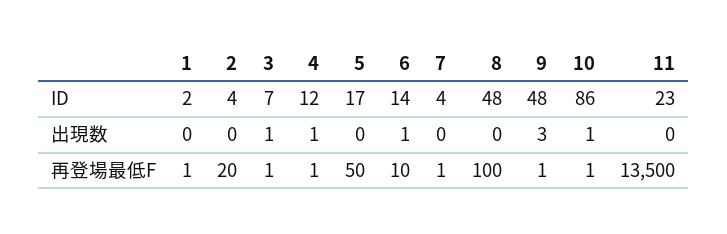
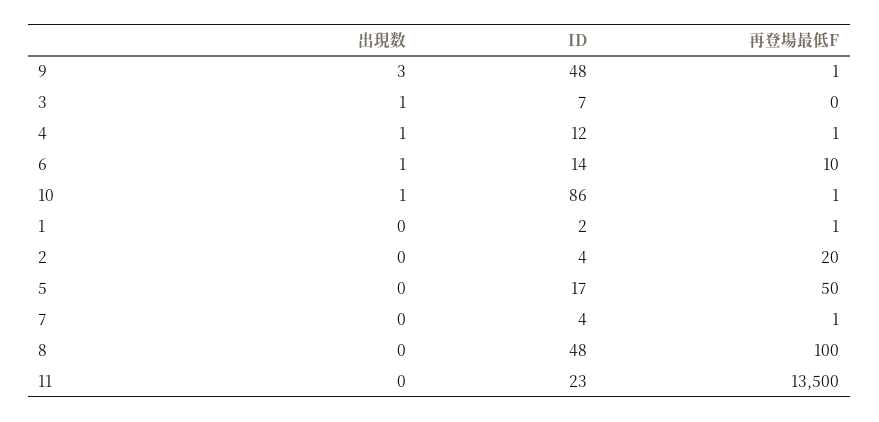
  {
    "1": {
      "ID": 2,
      "出現数": 0,
      "再登場最低F": 1
    },
    "2": {
      "ID": 4,
      "出現数": 0,
      "再登場最低F": 20
    },
    "3": {
      "ID": 7,
      "出現数": 1,
-     "再登場最低F": 1
+     "再登場最低F": 0
    },
    "4": {
      "ID": 12,
      "出現数": 1,
      "再登場最低F": 1
    },
    "5": {
      "ID": 17,
      "出現数": 0,
      "再登場最低F": 50
    },
    "6": {
      "ID": 14,
      "出現数": 1,
      "再登場最低F": 10
    },
    "7": {
      "ID": 4,
      "出現数": 0,
      "再登場最低F": 1
    },
    "8": {
      "ID": 48,
      "出現数": 0,
      "再登場最低F": 100
    },
    "9": {
      "ID": 48,
      "出現数": 3,
      "再登場最低F": 1
    },
    "10": {
      "ID": 86,
      "出現数": 1,
      "再登場最低F": 1
    },
    "11": {
      "ID": 23,
      "出現数": 0,
      "再登場最低F": 13500
    }
  }

